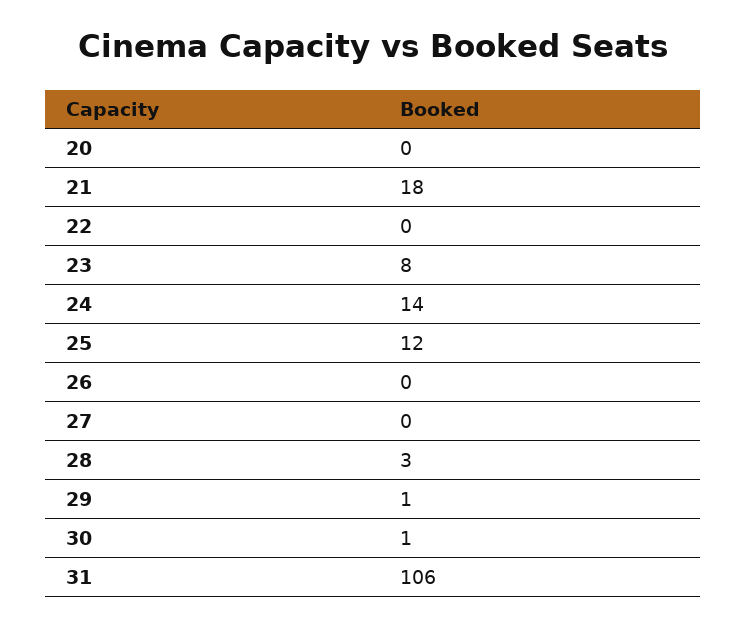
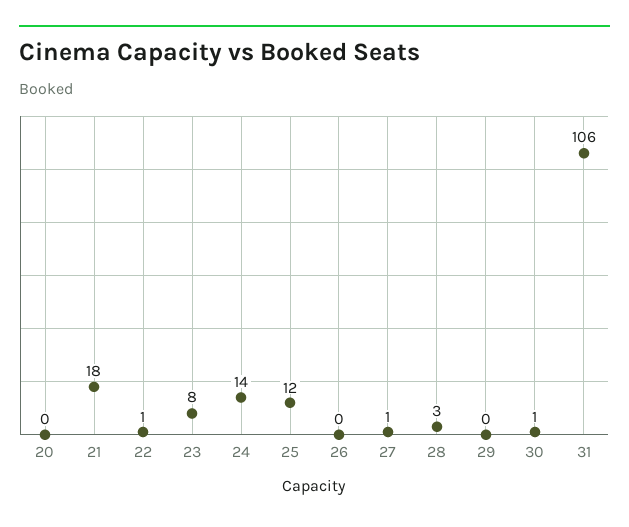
  {
    "20": 0,
    "21": 18,
-   "22": 0,
+   "22": 1,
    "23": 8,
    "24": 14,
    "25": 12,
    "26": 0,
-   "27": 0,
+   "27": 1,
    "28": 3,
-   "29": 1,
+   "29": 0,
    "30": 1,
    "31": 106
  }

